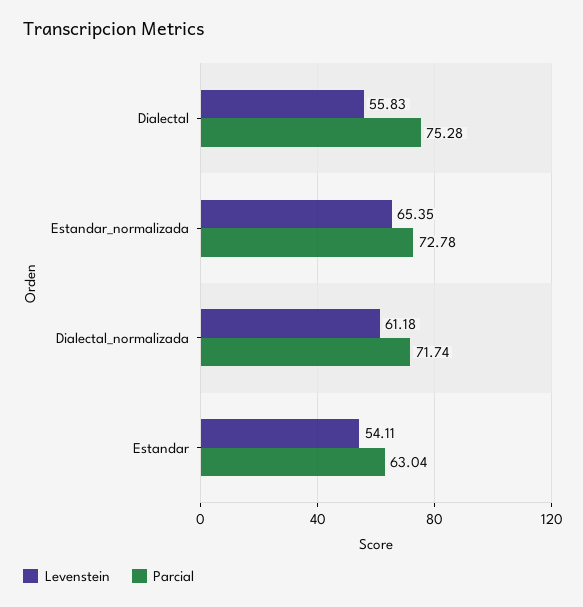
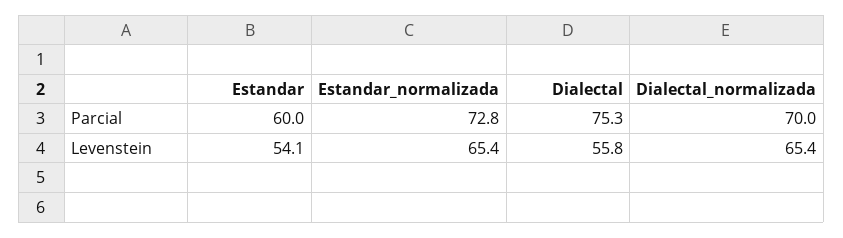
  {
    "Levenstein": {
      "Dialectal": 55.83,
      "Estandar_normalizada": 65.35,
-     "Dialectal_normalizada": 61.18,
+     "Dialectal_normalizada": 65.4,
      "Estandar": 54.11
    },
    "Parcial": {
      "Dialectal": 75.28,
      "Estandar_normalizada": 72.78,
-     "Dialectal_normalizada": 71.74,
+     "Dialectal_normalizada": 70,
-     "Estandar": 63.04
+     "Estandar": 60
    }
  }

